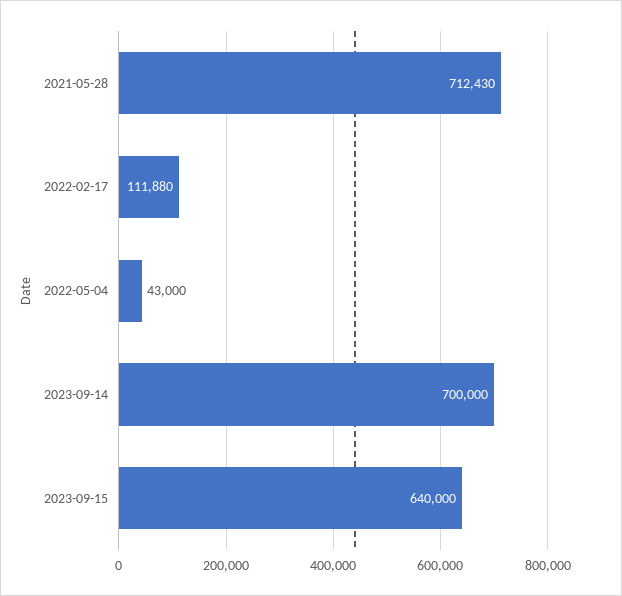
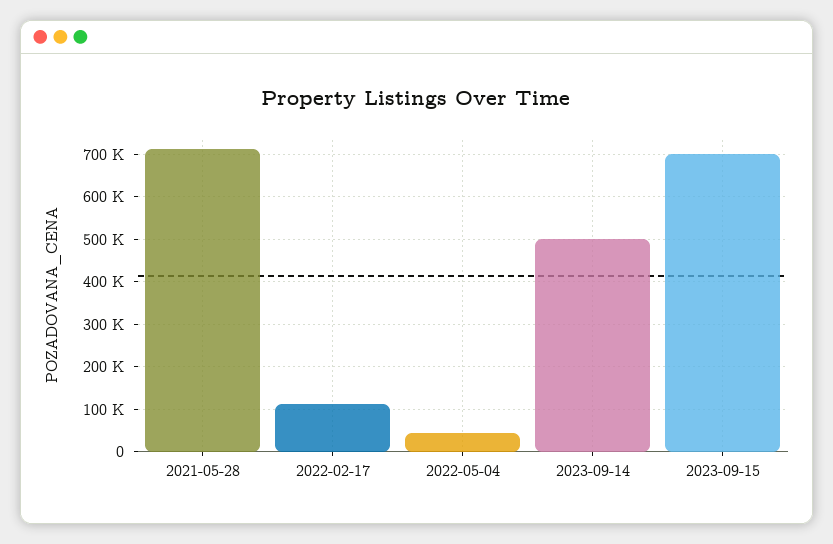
  {
    "2021-05-28": 712430,
    "2022-02-17": 111880,
    "2022-05-04": 43000,
-   "2023-09-14": 700000,
+   "2023-09-14": 500000,
-   "2023-09-15": 640000
+   "2023-09-15": 700000
  }

